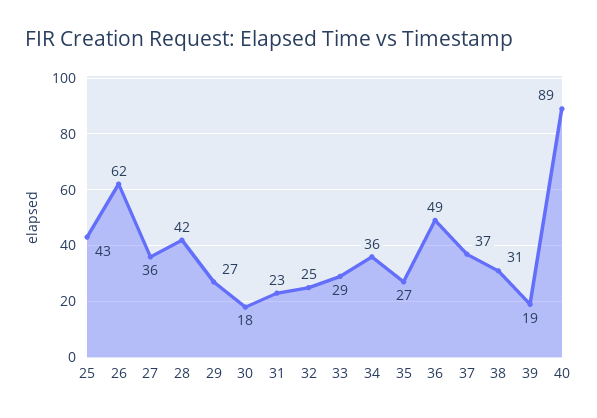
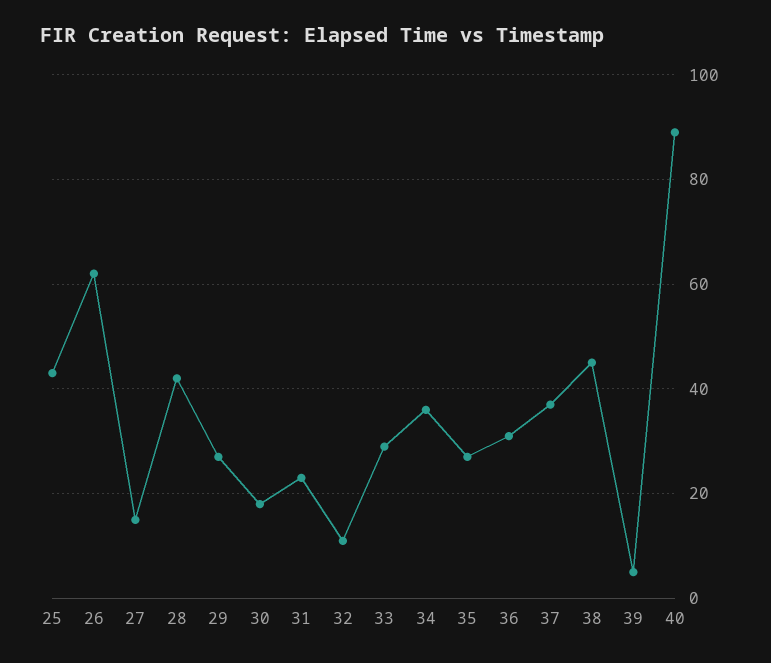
  {
    "25": 43,
    "26": 62,
-   "27": 36,
+   "27": 15,
    "28": 42,
    "29": 27,
    "30": 18,
    "31": 23,
-   "32": 25,
+   "32": 10,
    "33": 29,
    "34": 36,
    "35": 27,
-   "36": 49,
+   "36": 30,
    "37": 37,
-   "38": 31,
+   "38": 45,
-   "39": 19,
+   "39": 5,
    "40": 89
  }

